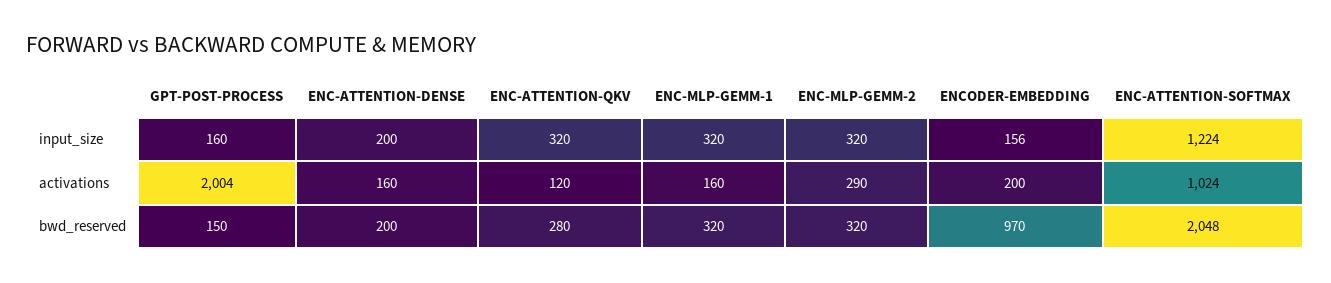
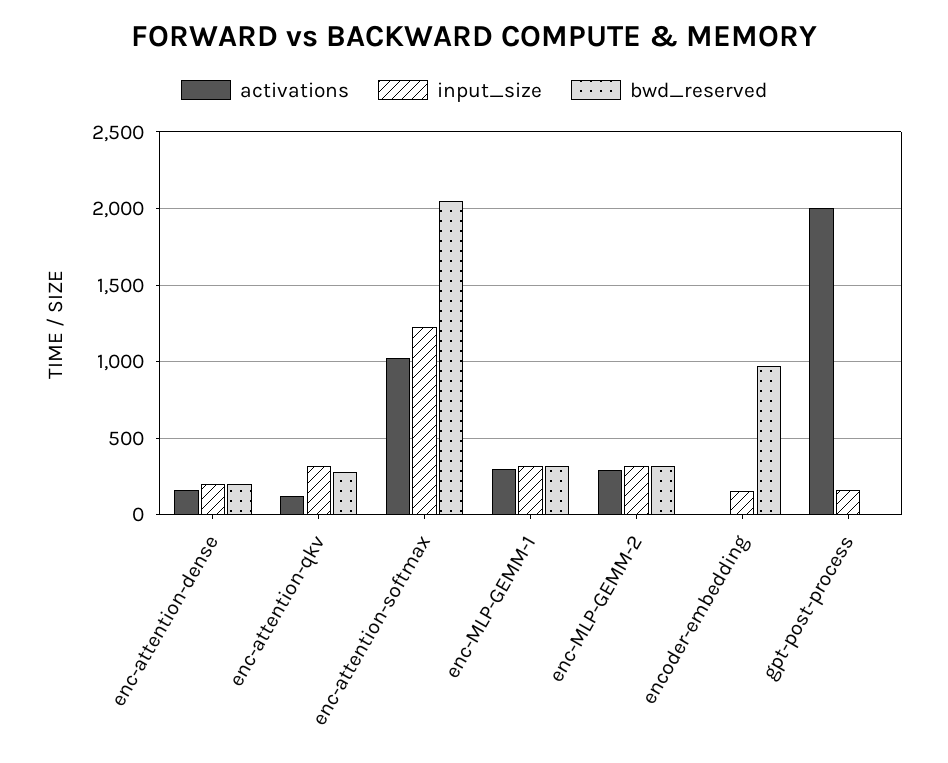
  {
    "input_size": {
      "GPT-POST-PROCESS": 160,
      "ENC-ATTENTION-DENSE": 200,
      "ENC-ATTENTION-QKV": 320,
      "ENC-MLP-GEMM-1": 320,
      "ENC-MLP-GEMM-2": 320,
      "ENCODER-EMBEDDING": 156,
      "ENC-ATTENTION-SOFTMAX": 1224
    },
    "activations": {
      "GPT-POST-PROCESS": 2004,
      "ENC-ATTENTION-DENSE": 160,
      "ENC-ATTENTION-QKV": 120,
-     "ENC-MLP-GEMM-1": 160,
+     "ENC-MLP-GEMM-1": 300,
      "ENC-MLP-GEMM-2": 290,
-     "ENCODER-EMBEDDING": 200,
+     "ENCODER-EMBEDDING": 0,
      "ENC-ATTENTION-SOFTMAX": 1024
    },
    "bwd_reserved": {
-     "GPT-POST-PROCESS": 150,
+     "GPT-POST-PROCESS": 0,
      "ENC-ATTENTION-DENSE": 200,
      "ENC-ATTENTION-QKV": 280,
      "ENC-MLP-GEMM-1": 320,
      "ENC-MLP-GEMM-2": 320,
      "ENCODER-EMBEDDING": 970,
      "ENC-ATTENTION-SOFTMAX": 2048
    }
  }

